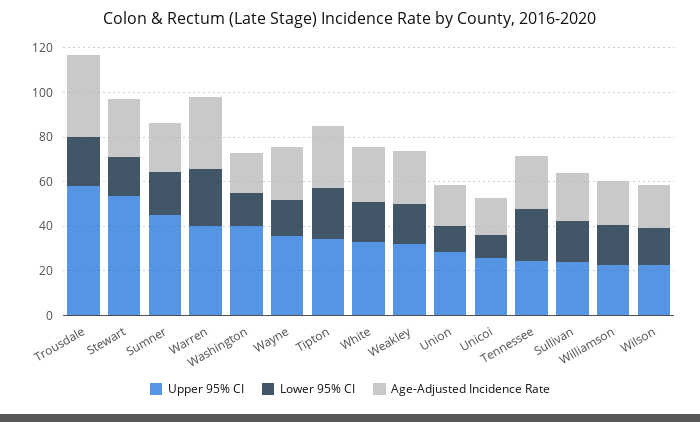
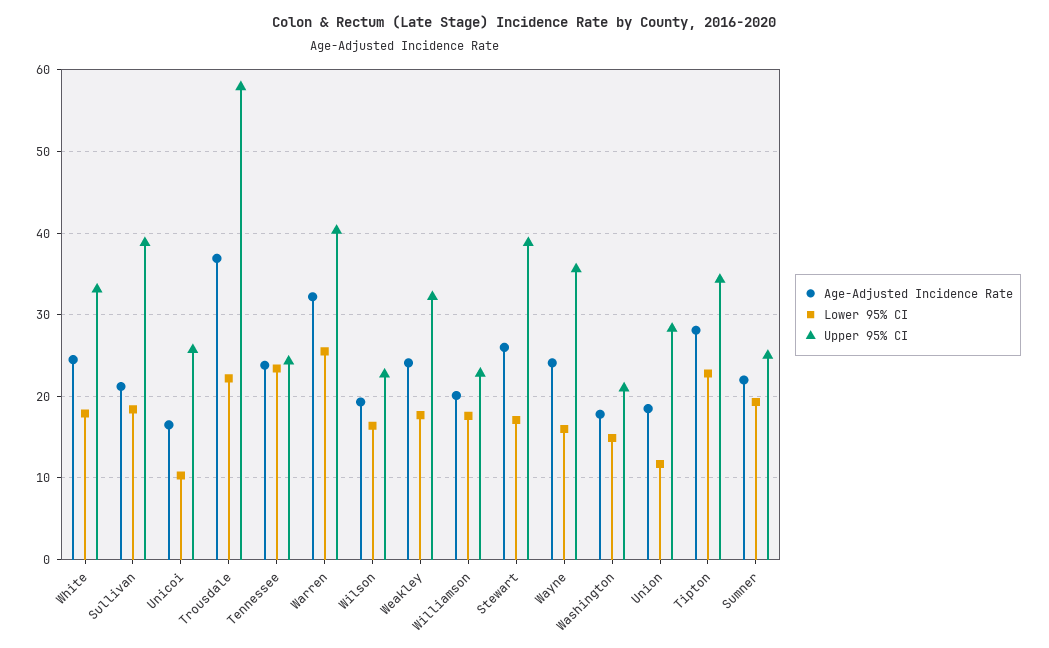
  {
    "Upper 95% CI": {
      "Trousdale": 58,
-     "Stewart": 55,
+     "Stewart": 39,
-     "Sumner": 45,
+     "Sumner": 25,
      "Warren": 40,
-     "Washington": 40,
+     "Washington": 21,
      "Wayne": 36,
      "Tipton": 34,
      "White": 33,
      "Weakley": 32,
      "Union": 28,
      "Unicoi": 26,
      "Tennessee": 24,
-     "Sullivan": 25,
+     "Sullivan": 39,
      "Williamson": 23,
      "Wilson": 23
    },
    "Lower 95% CI": {
      "Trousdale": 22,
      "Stewart": 17,
      "Sumner": 19,
      "Warren": 26,
      "Washington": 15,
      "Wayne": 16,
      "Tipton": 23,
      "White": 18,
      "Weakley": 18,
      "Union": 12,
      "Unicoi": 10,
      "Tennessee": 23,
      "Sullivan": 18,
      "Williamson": 18,
      "Wilson": 16
    },
    "Age-Adjusted Incidence Rate": {
      "Trousdale": 37,
      "Stewart": 26,
      "Sumner": 22,
      "Warren": 32,
      "Washington": 18,
      "Wayne": 24,
      "Tipton": 28,
      "White": 25,
      "Weakley": 24,
      "Union": 19,
      "Unicoi": 17,
      "Tennessee": 24,
      "Sullivan": 21,
      "Williamson": 20,
      "Wilson": 19
    }
  }

